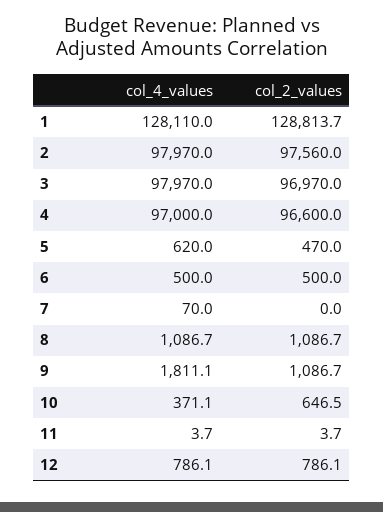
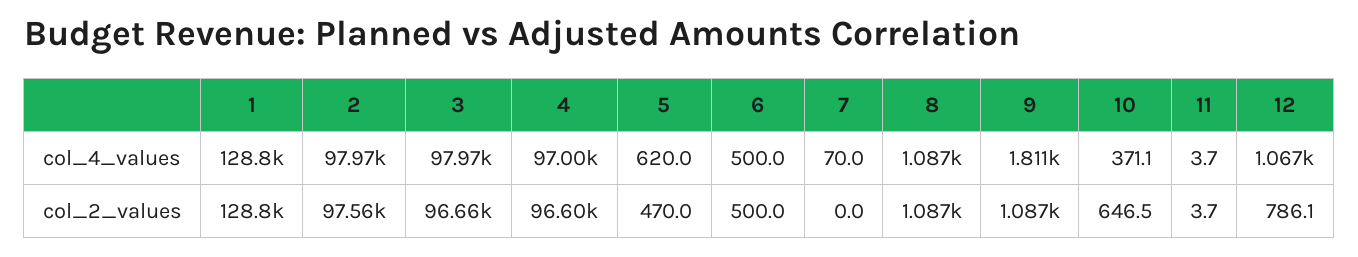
  {
    "col_4_values": {
-     "1": 128110,
+     "1": 128800,
      "2": 97970,
      "3": 97970,
      "4": 97000,
      "5": 620,
      "6": 500,
      "7": 70,
      "8": 1086.7,
      "9": 1811.1,
      "10": 371.1,
      "11": 3.7,
-     "12": 786.1
+     "12": 1067
    },
    "col_2_values": {
      "1": 128813.7,
      "2": 97560,
-     "3": 96970,
+     "3": 96660,
      "4": 96600,
      "5": 470,
      "6": 500,
      "7": 0,
      "8": 1086.7,
      "9": 1086.7,
      "10": 646.5,
      "11": 3.7,
      "12": 786.1
    }
  }

